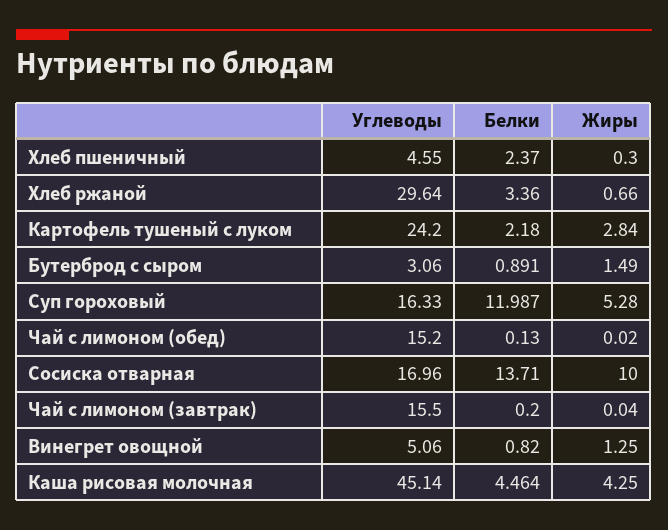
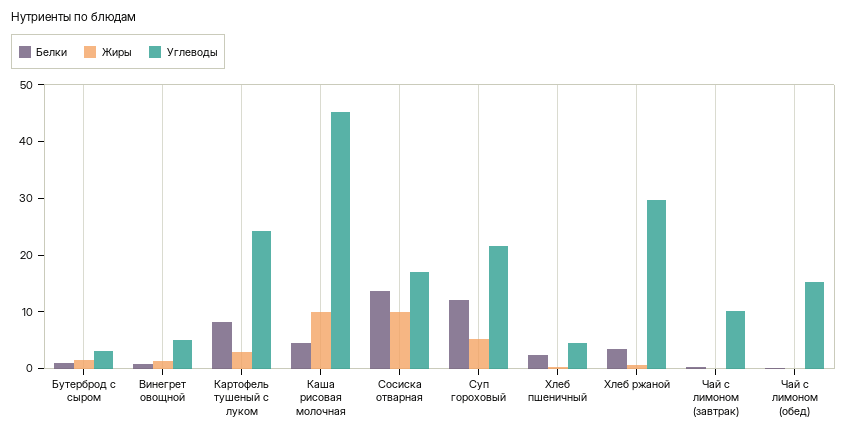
  {
    "Углеводы": {
      "Хлеб пшеничный": 4.55,
      "Хлеб ржаной": 29.64,
      "Картофель тушеный с луком": 24.2,
      "Бутерброд с сыром": 3.06,
-     "Суп гороховый": 16.33,
+     "Суп гороховый": 22,
      "Чай с лимоном (обед)": 15.2,
      "Сосиска отварная": 16.96,
-     "Чай с лимоном (завтрак)": 15.5,
+     "Чай с лимоном (завтрак)": 10,
      "Винегрет овощной": 5.06,
      "Каша рисовая молочная": 45.14
    },
    "Белки": {
      "Хлеб пшеничный": 2.37,
      "Хлеб ржаной": 3.36,
-     "Картофель тушеный с луком": 2.18,
+     "Картофель тушеный с луком": 8,
      "Бутерброд с сыром": 0.891,
      "Суп гороховый": 11.987,
      "Чай с лимоном (обед)": 0.13,
      "Сосиска отварная": 13.71,
      "Чай с лимоном (завтрак)": 0.2,
      "Винегрет овощной": 0.82,
      "Каша рисовая молочная": 4.464
    },
    "Жиры": {
      "Хлеб пшеничный": 0.3,
      "Хлеб ржаной": 0.66,
      "Картофель тушеный с луком": 2.84,
      "Бутерброд с сыром": 1.49,
      "Суп гороховый": 5.28,
      "Чай с лимоном (обед)": 0.02,
      "Сосиска отварная": 10,
      "Чай с лимоном (завтрак)": 0.04,
      "Винегрет овощной": 1.25,
-     "Каша рисовая молочная": 4.25
+     "Каша рисовая молочная": 10
    }
  }

